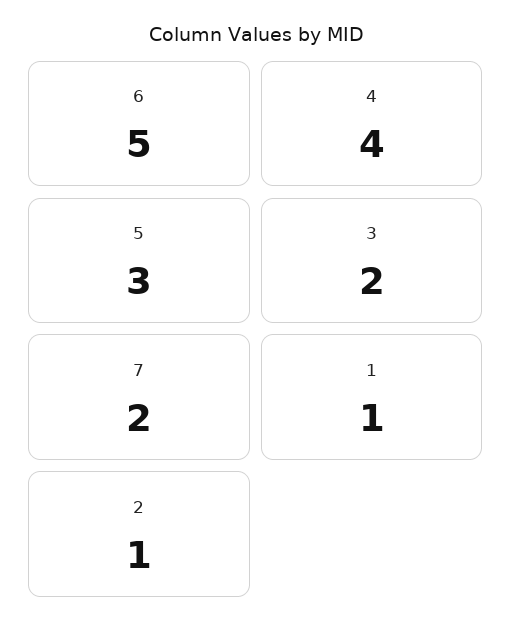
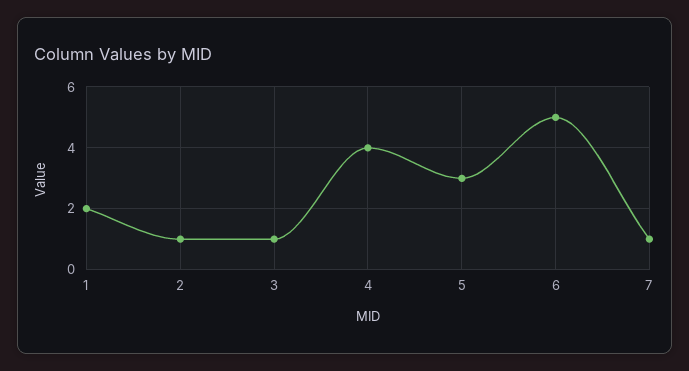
  {
    "6": 5,
    "4": 4,
    "5": 3,
-   "3": 2,
+   "3": 1,
-   "7": 2,
+   "7": 1,
-   "1": 1,
+   "1": 2,
    "2": 1
  }

